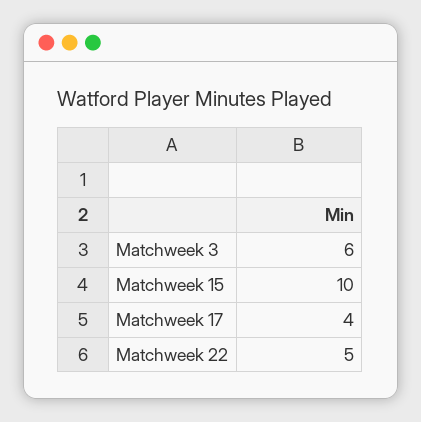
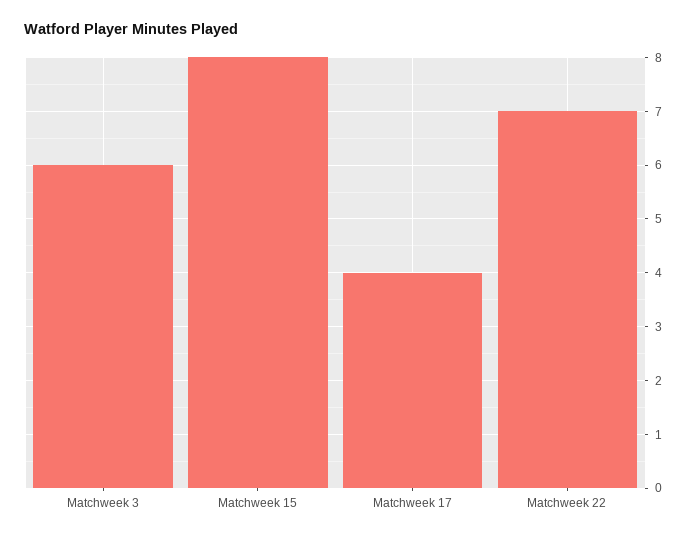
  {
    "Matchweek 3": 6,
-   "Matchweek 15": 10,
+   "Matchweek 15": 8,
    "Matchweek 17": 4,
-   "Matchweek 22": 5
+   "Matchweek 22": 7
  }

